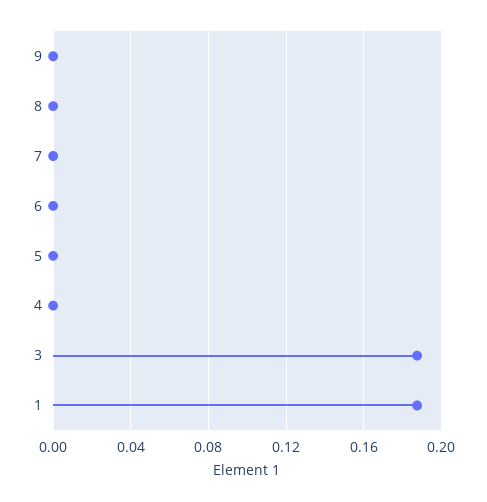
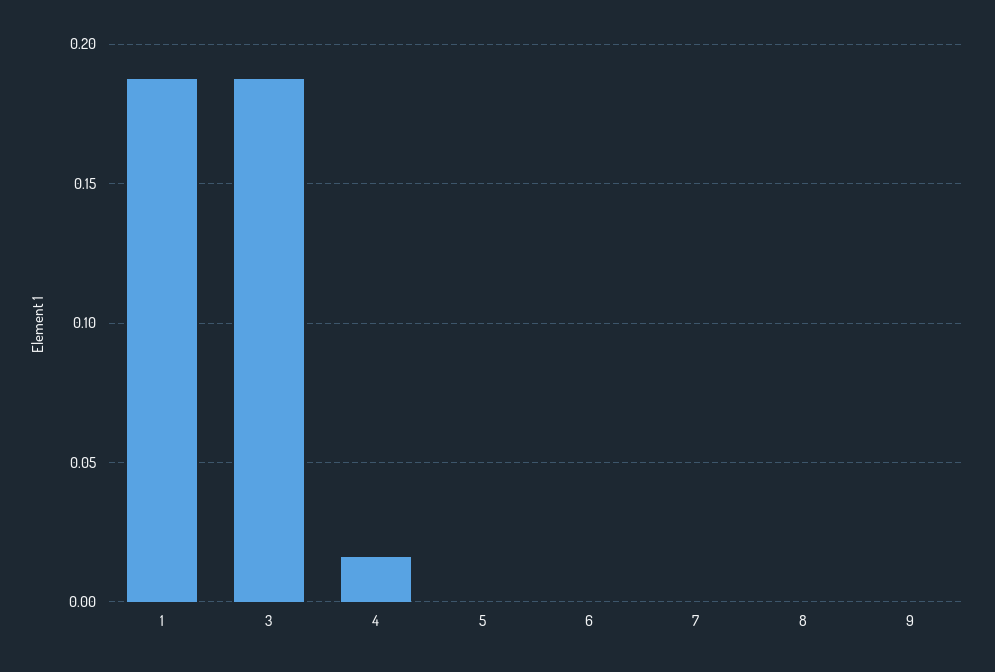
  {
    "9": 0,
    "8": 0,
    "7": 0,
    "6": 0,
    "5": 0,
-   "4": 0,
+   "4": 0.015,
    "3": 0.19,
    "1": 0.19
  }

